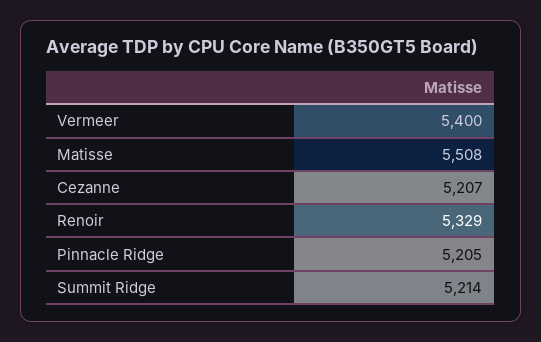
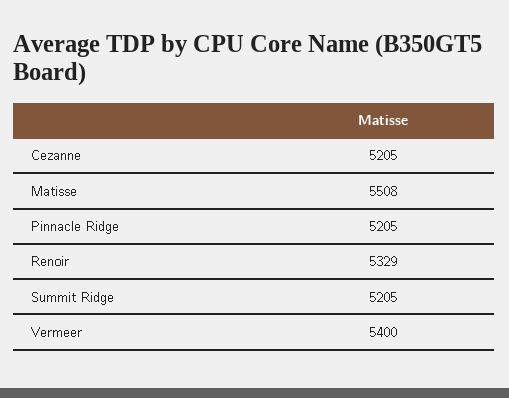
  {
    "Vermeer": 5400,
    "Matisse": 5508,
-   "Cezanne": 5207,
+   "Cezanne": 5205,
    "Renoir": 5329,
    "Pinnacle Ridge": 5205,
-   "Summit Ridge": 5214
+   "Summit Ridge": 5205
  }

